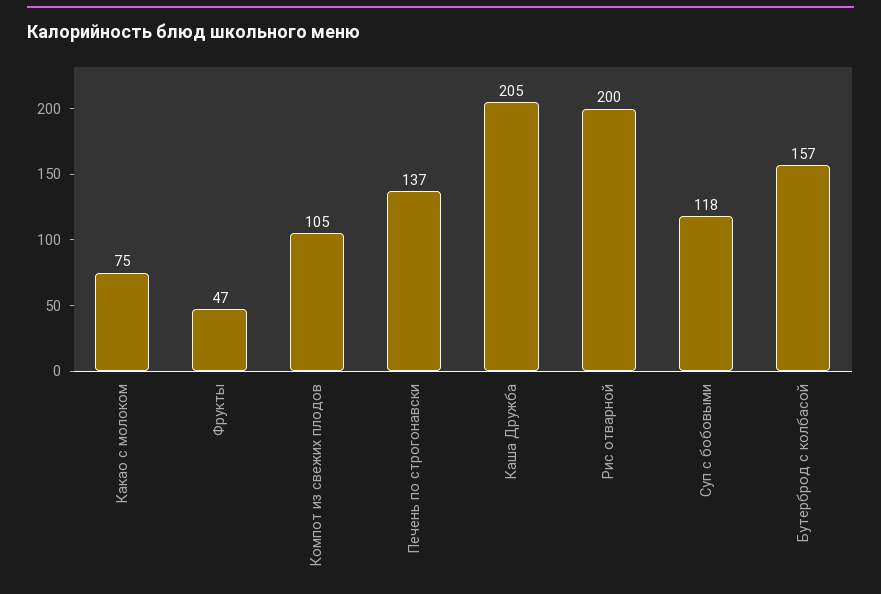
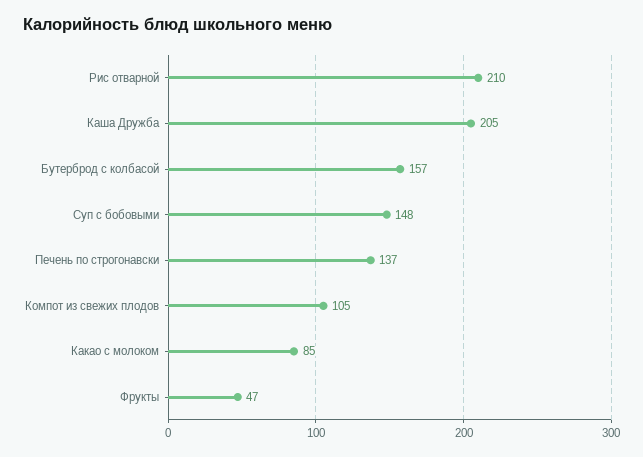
  {
-   "Какао с молоком": 75,
+   "Какао с молоком": 85,
    "Фрукты": 47,
    "Компот из свежих плодов": 105,
    "Печень по строгонавски": 137,
    "Каша Дружба": 205,
-   "Рис отварной": 200,
+   "Рис отварной": 210,
-   "Суп с бобовыми": 118,
+   "Суп с бобовыми": 148,
    "Бутерброд с колбасой": 157
  }

